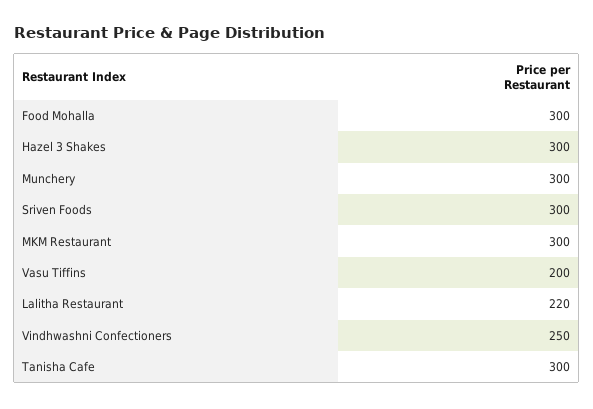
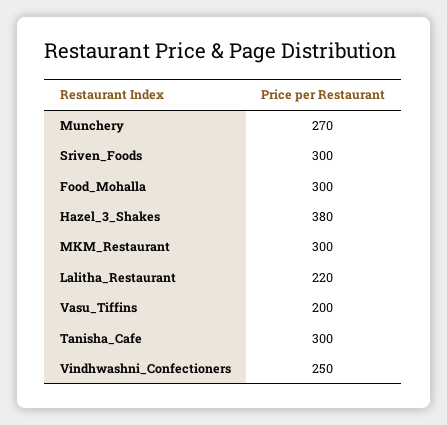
  {
    "Food Mohalla": 300,
-   "Hazel 3 Shakes": 300,
+   "Hazel 3 Shakes": 380,
-   "Munchery": 300,
+   "Munchery": 270,
    "Sriven Foods": 300,
    "MKM Restaurant": 300,
    "Vasu Tiffins": 200,
    "Lalitha Restaurant": 220,
    "Vindhwashni Confectioners": 250,
    "Tanisha Cafe": 300
  }

